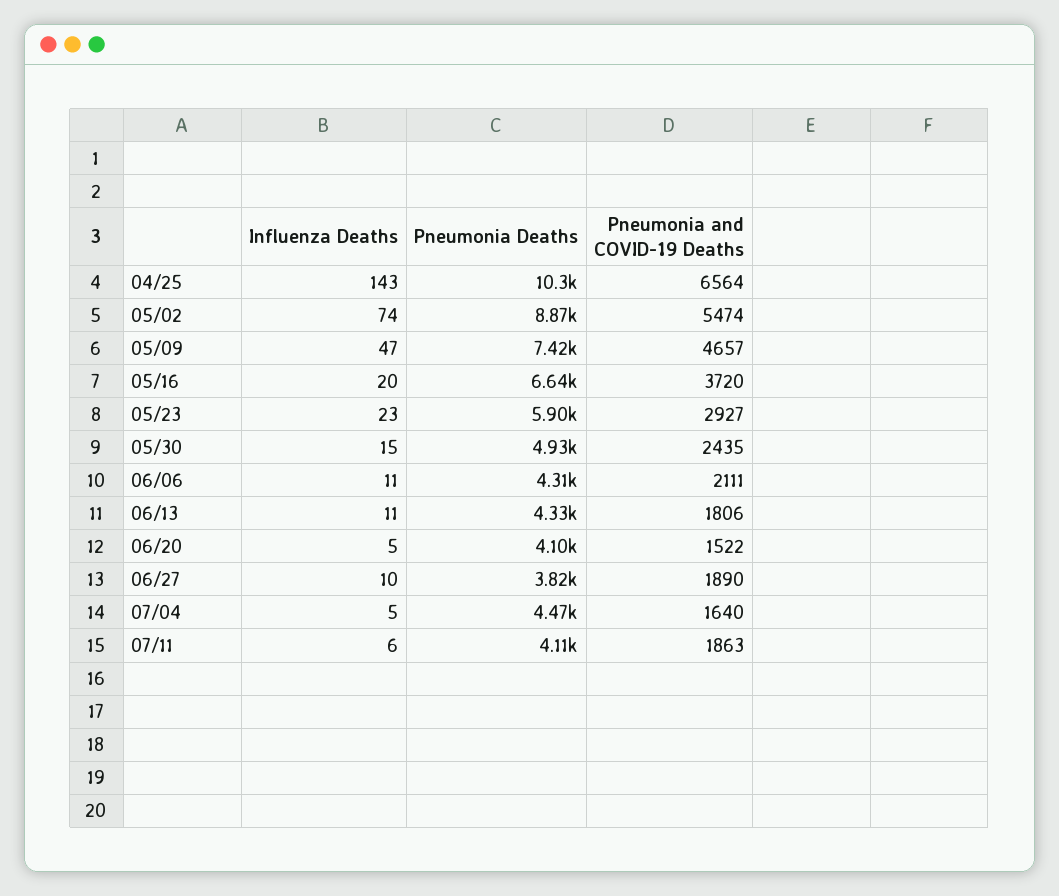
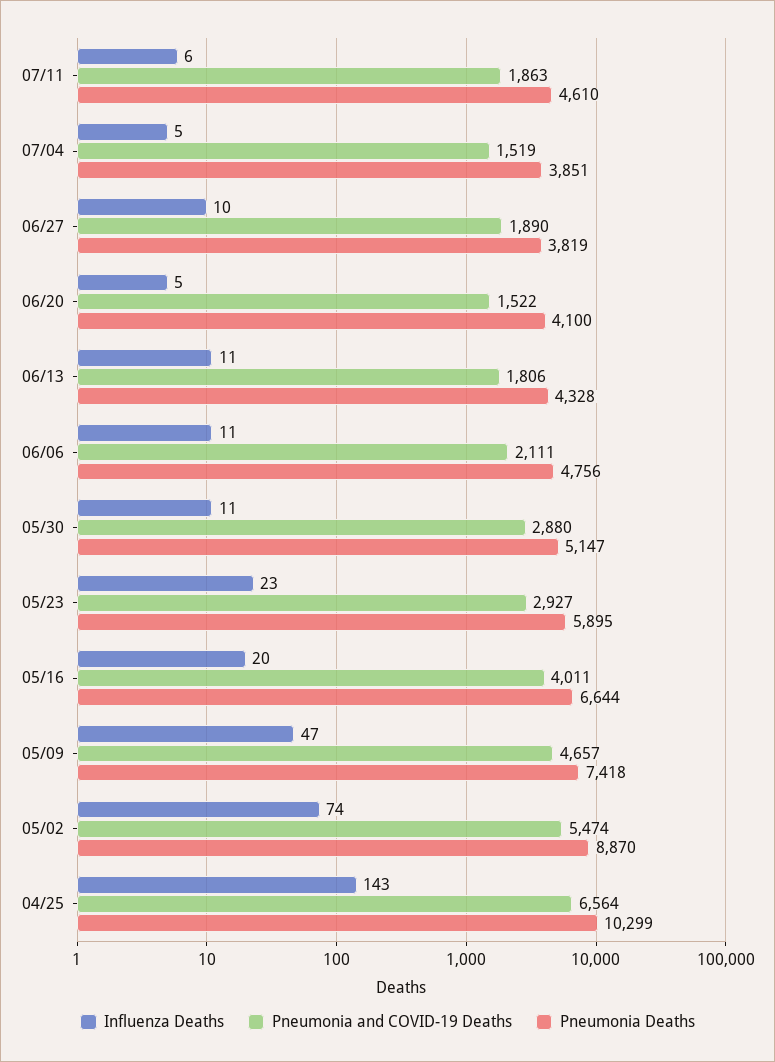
  {
    "Influenza Deaths": {
      "04/25": 143,
      "05/02": 74,
      "05/09": 47,
      "05/16": 20,
      "05/23": 23,
-     "05/30": 15,
+     "05/30": 11,
      "06/06": 11,
      "06/13": 11,
      "06/20": 5,
      "06/27": 10,
      "07/04": 5,
      "07/11": 6
    },
    "Pneumonia Deaths": {
      "04/25": 10299,
      "05/02": 8870,
      "05/09": 7418,
      "05/16": 6644,
      "05/23": 5895,
-     "05/30": 4930,
+     "05/30": 5147,
-     "06/06": 4310,
+     "06/06": 4756,
      "06/13": 4328,
      "06/20": 4100,
      "06/27": 3819,
-     "07/04": 4470,
+     "07/04": 3851,
-     "07/11": 4110
+     "07/11": 4610
    },
    "Pneumonia and COVID-19 Deaths": {
      "04/25": 6564,
      "05/02": 5474,
      "05/09": 4657,
-     "05/16": 3720,
+     "05/16": 4011,
      "05/23": 2927,
-     "05/30": 2435,
+     "05/30": 2880,
      "06/06": 2111,
      "06/13": 1806,
      "06/20": 1522,
      "06/27": 1890,
-     "07/04": 1640,
+     "07/04": 1519,
      "07/11": 1863
    }
  }

